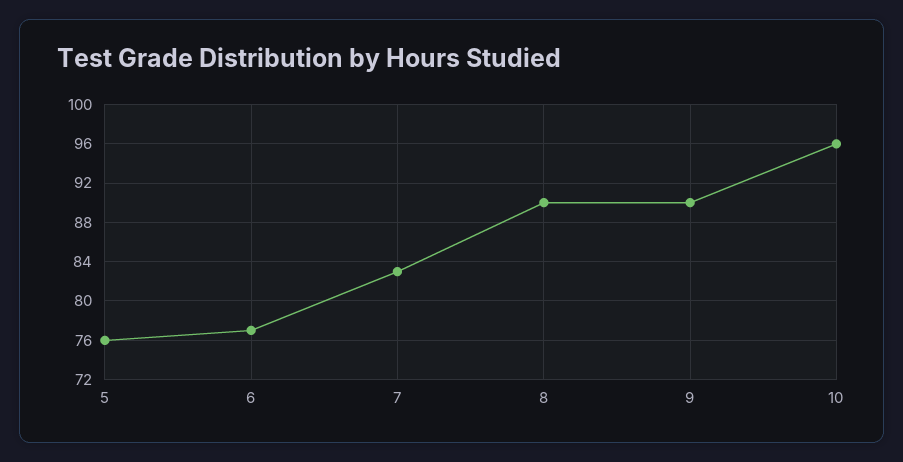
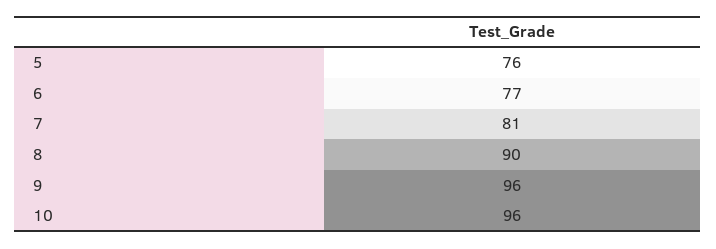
  {
    "5": 76,
    "6": 77,
-   "7": 83,
+   "7": 81,
    "8": 90,
-   "9": 90,
+   "9": 96,
    "10": 96
  }

